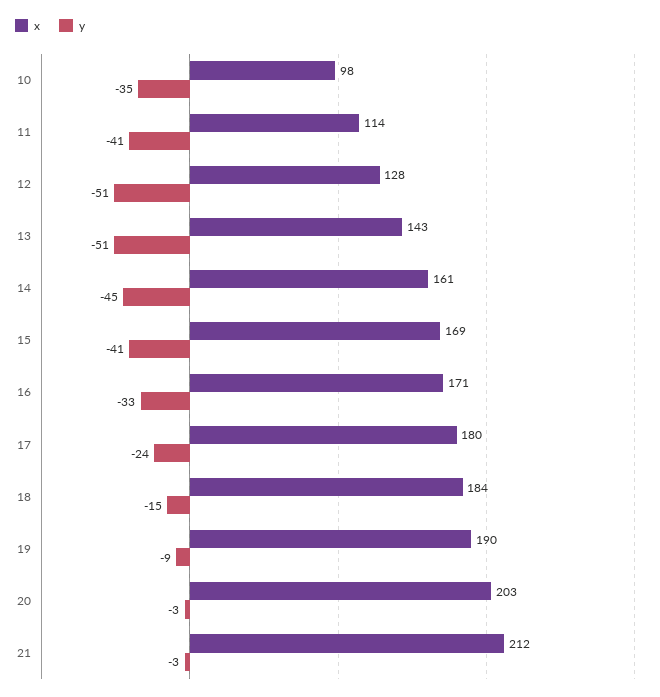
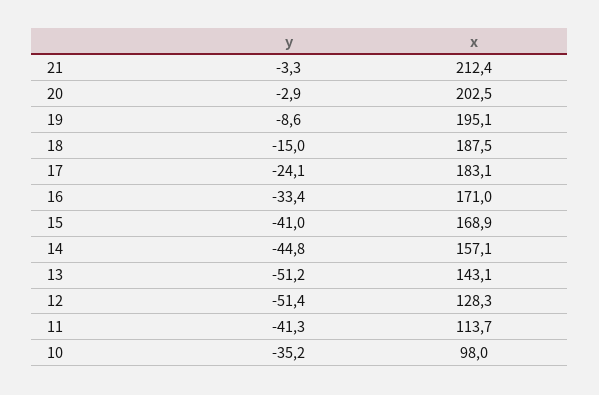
  {
    "x": {
      "10": 98,
      "11": 113.7,
      "12": 128.3,
      "13": 143.1,
-     "14": 161,
+     "14": 157.1,
      "15": 168.9,
      "16": 171,
-     "17": 180,
+     "17": 183.1,
-     "18": 184,
+     "18": 187.5,
-     "19": 190,
+     "19": 195.1,
      "20": 202.5,
      "21": 212.4
    },
    "y": {
      "10": -35.2,
      "11": -41.3,
      "12": -51.4,
      "13": -51.2,
      "14": -44.8,
      "15": -41,
      "16": -33.4,
      "17": -24.1,
      "18": -15,
      "19": -8.6,
      "20": -2.9,
      "21": -3.3
    }
  }

